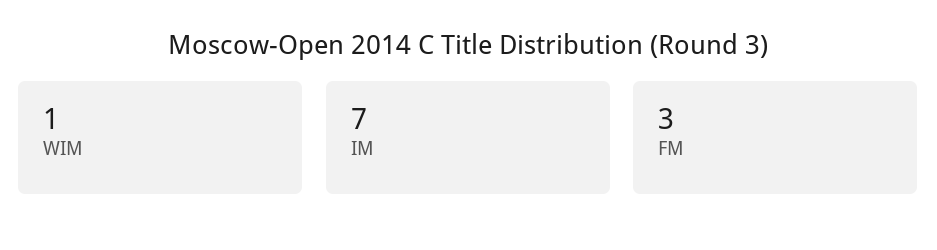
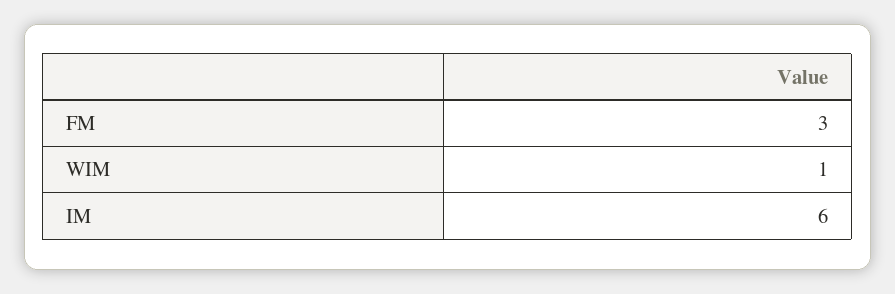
  {
    "WIM": 1,
-   "IM": 7,
+   "IM": 6,
    "FM": 3
  }

